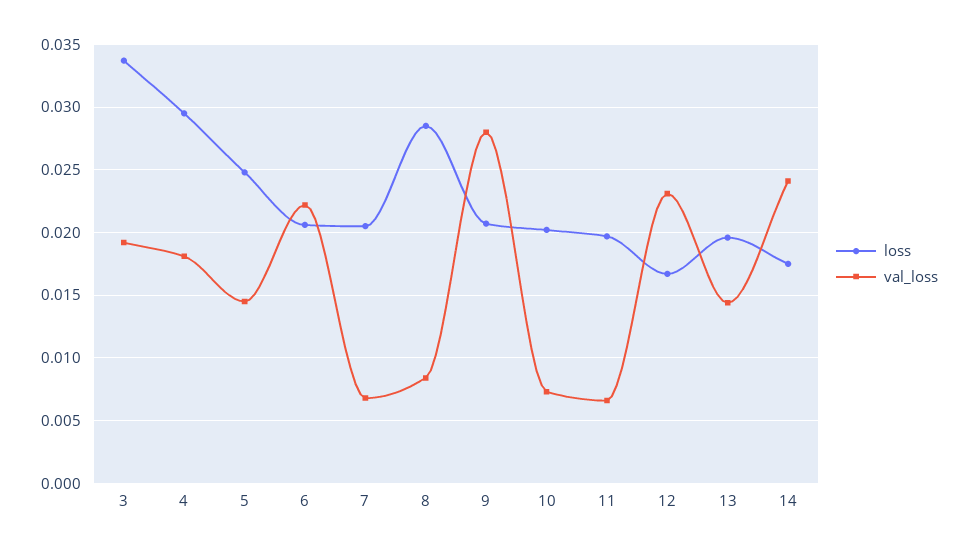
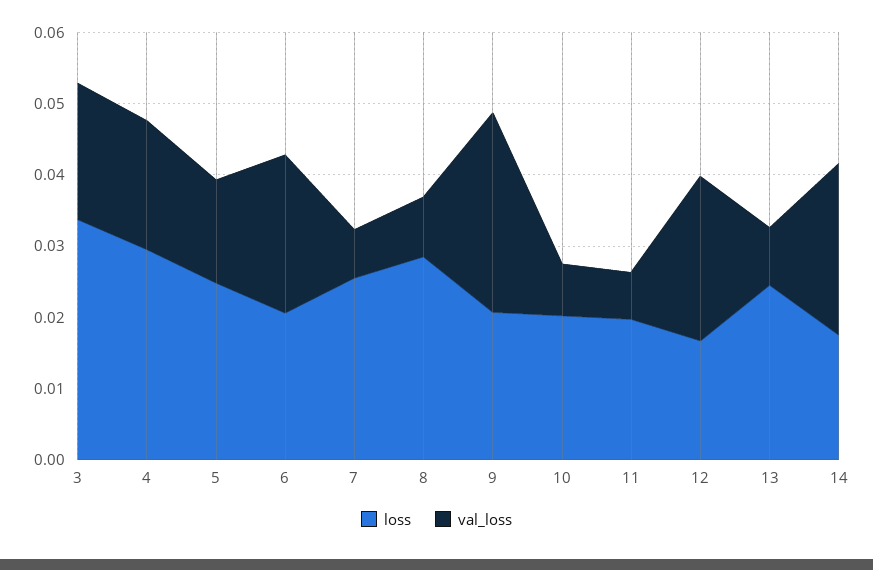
  {
    "loss": {
      "3": 0.0335,
      "4": 0.0295,
      "5": 0.025,
      "6": 0.0205,
-     "7": 0.0205,
+     "7": 0.026,
      "8": 0.0285,
      "9": 0.0205,
      "10": 0.02,
      "11": 0.0195,
      "12": 0.0165,
-     "13": 0.0195,
+     "13": 0.024,
      "14": 0.0175
    },
    "val_loss": {
      "3": 0.019,
      "4": 0.018,
      "5": 0.0145,
      "6": 0.022,
      "7": 0.007,
      "8": 0.0085,
      "9": 0.028,
      "10": 0.0075,
      "11": 0.0065,
      "12": 0.023,
-     "13": 0.0145,
+     "13": 0.008,
      "14": 0.024
    }
  }

